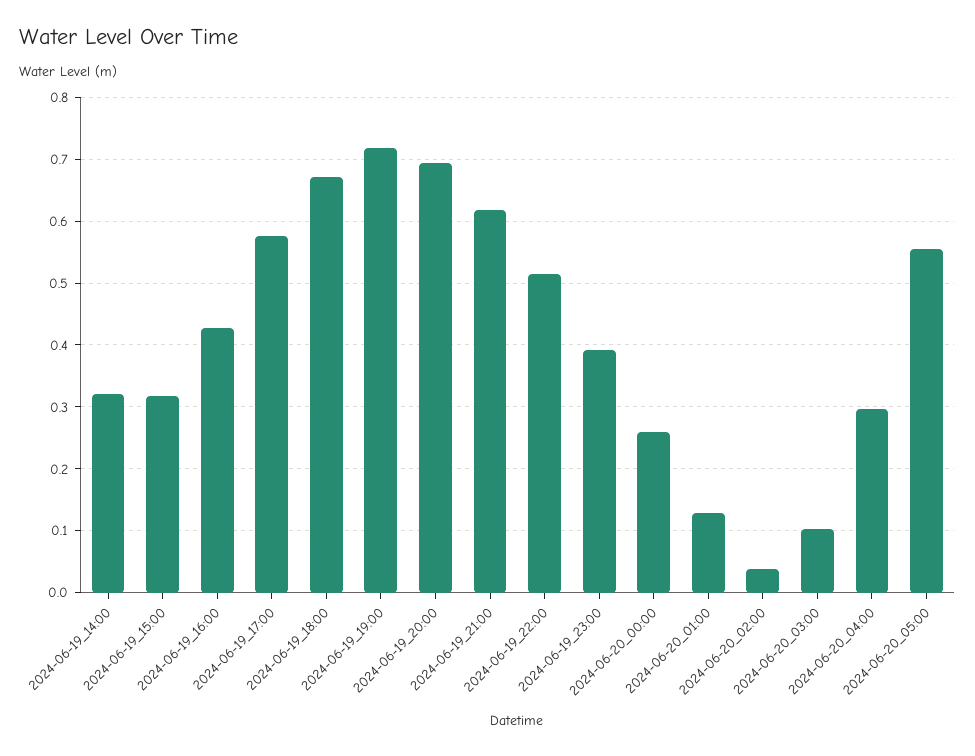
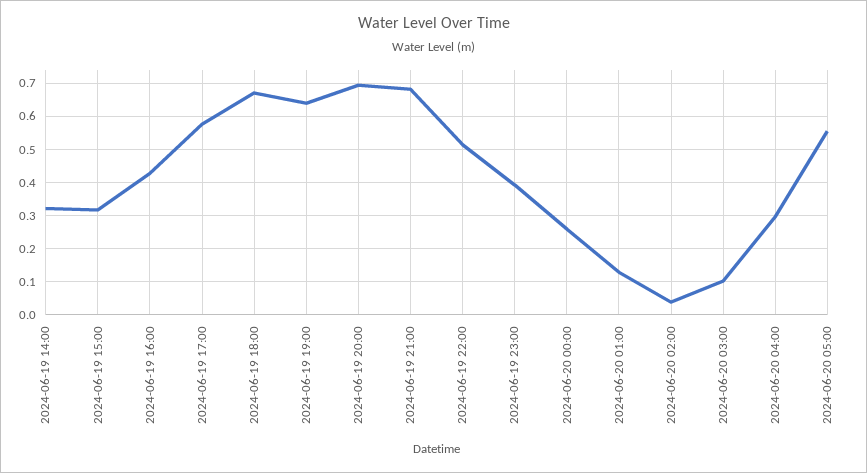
  {
    "2024-06-19_14:00": 0.32,
    "2024-06-19_15:00": 0.32,
    "2024-06-19_16:00": 0.43,
    "2024-06-19_17:00": 0.58,
    "2024-06-19_18:00": 0.67,
-   "2024-06-19_19:00": 0.72,
+   "2024-06-19_19:00": 0.64,
    "2024-06-19_20:00": 0.69,
-   "2024-06-19_21:00": 0.62,
+   "2024-06-19_21:00": 0.68,
    "2024-06-19_22:00": 0.51,
    "2024-06-19_23:00": 0.39,
    "2024-06-20_00:00": 0.26,
    "2024-06-20_01:00": 0.13,
    "2024-06-20_02:00": 0.04,
    "2024-06-20_03:00": 0.1,
    "2024-06-20_04:00": 0.3,
    "2024-06-20_05:00": 0.56
  }

